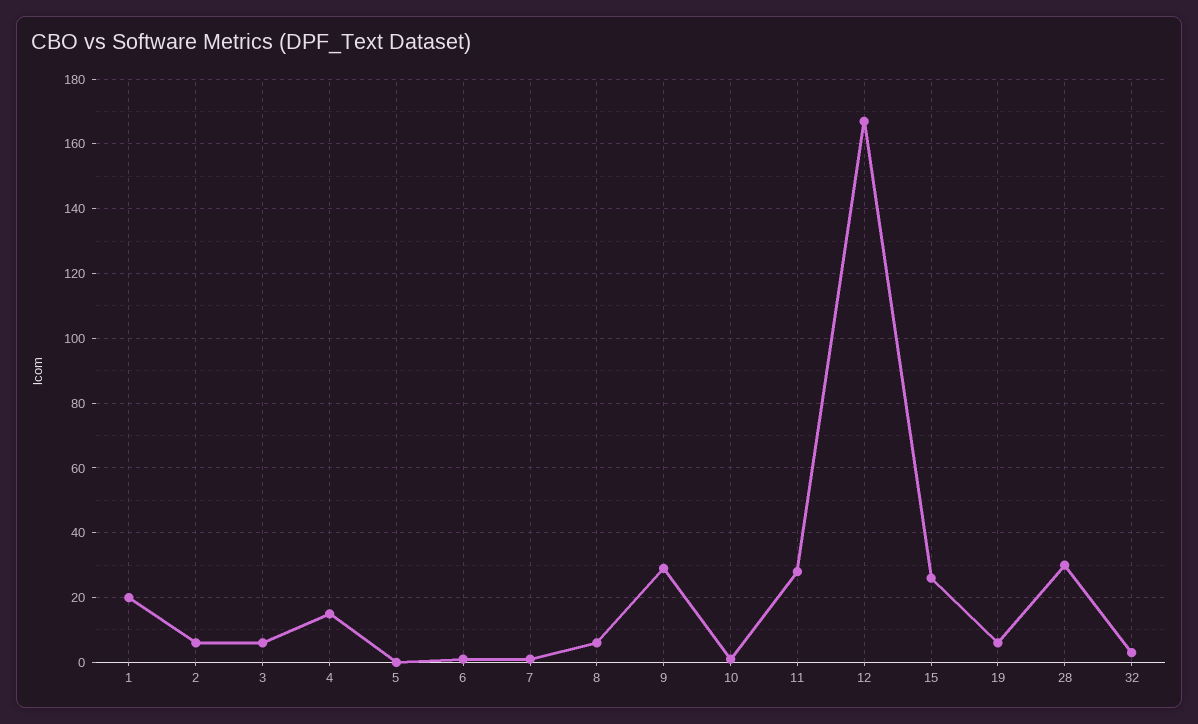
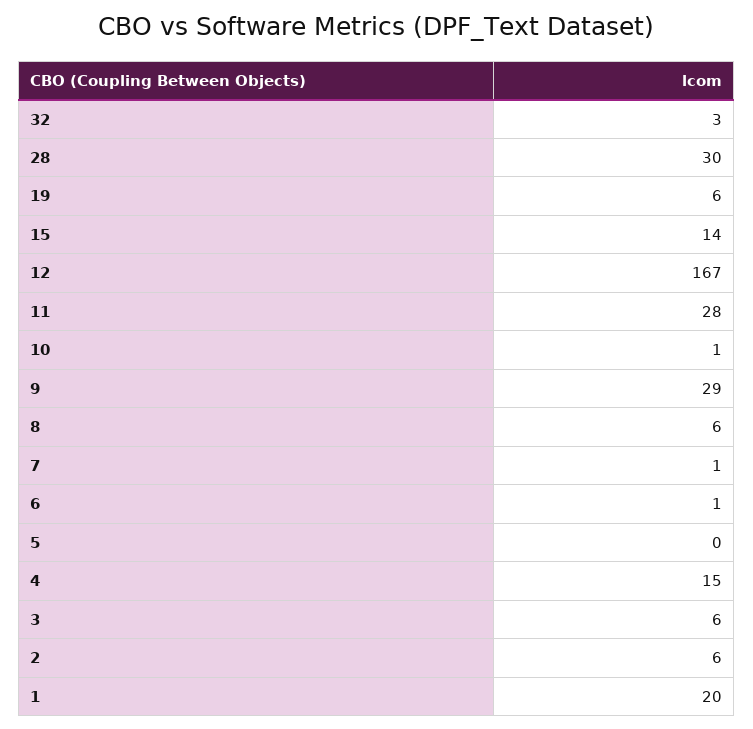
  {
    "1": 20,
    "2": 6,
    "3": 6,
    "4": 15,
    "5": 0,
    "6": 1,
    "7": 1,
    "8": 6,
    "9": 29,
    "10": 1,
    "11": 28,
    "12": 167,
-   "15": 25,
+   "15": 14,
    "19": 6,
    "28": 30,
    "32": 3
  }

